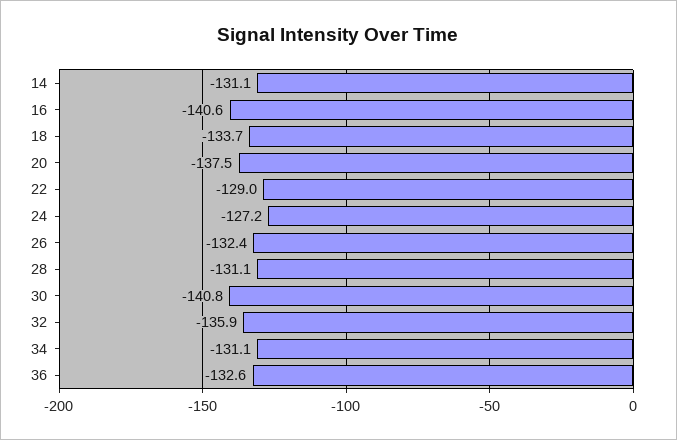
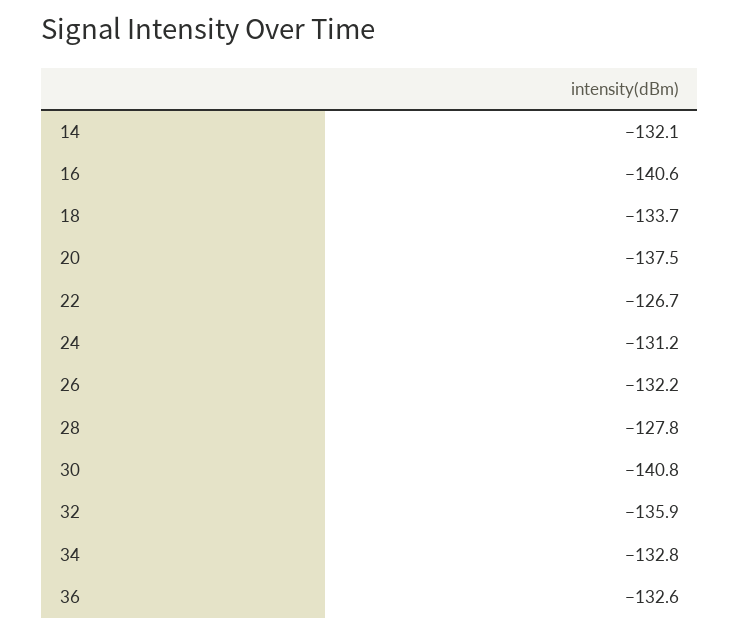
  {
-   "14": -131.1,
+   "14": -132.1,
    "16": -140.6,
    "18": -133.7,
    "20": -137.5,
-   "22": -129,
+   "22": -126.7,
-   "24": -127.2,
+   "24": -131.2,
-   "26": -132.4,
+   "26": -132.2,
-   "28": -131.1,
+   "28": -127.8,
    "30": -140.8,
    "32": -135.9,
-   "34": -131.1,
+   "34": -132.8,
    "36": -132.6
  }

